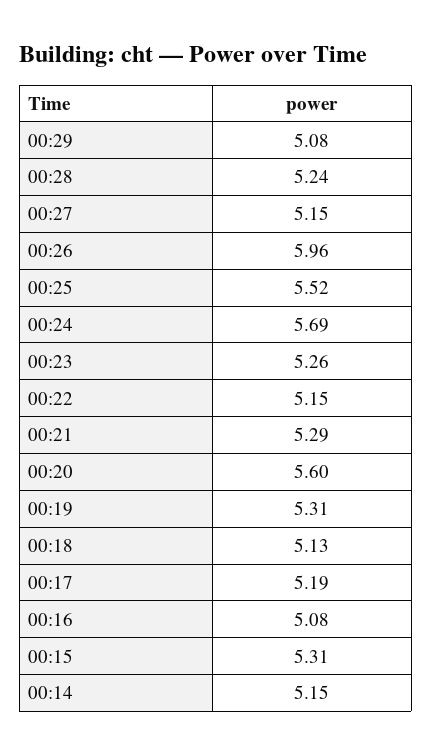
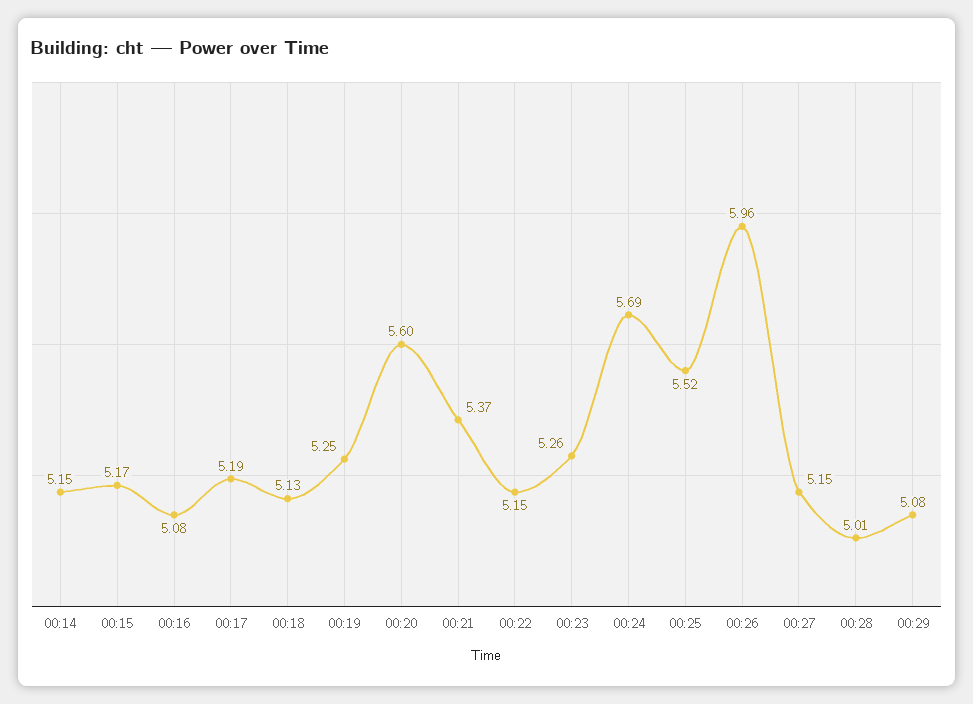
  {
    "00:29": 5.08,
-   "00:28": 5.24,
+   "00:28": 5.01,
    "00:27": 5.15,
    "00:26": 5.96,
    "00:25": 5.52,
    "00:24": 5.69,
    "00:23": 5.26,
    "00:22": 5.15,
-   "00:21": 5.29,
+   "00:21": 5.37,
    "00:20": 5.6,
-   "00:19": 5.31,
+   "00:19": 5.25,
    "00:18": 5.13,
    "00:17": 5.19,
    "00:16": 5.08,
-   "00:15": 5.31,
+   "00:15": 5.17,
    "00:14": 5.15
  }

